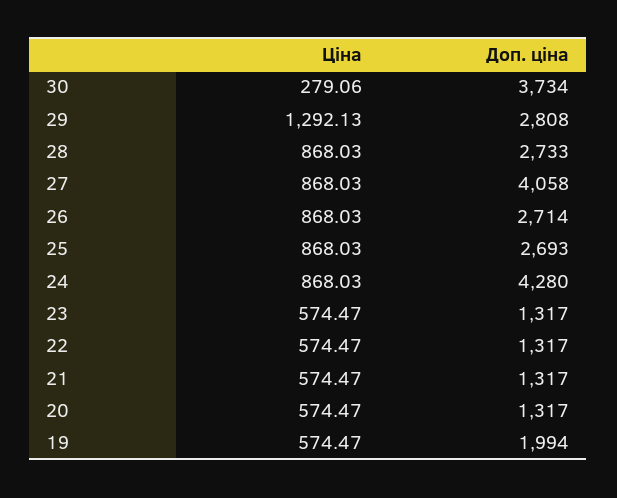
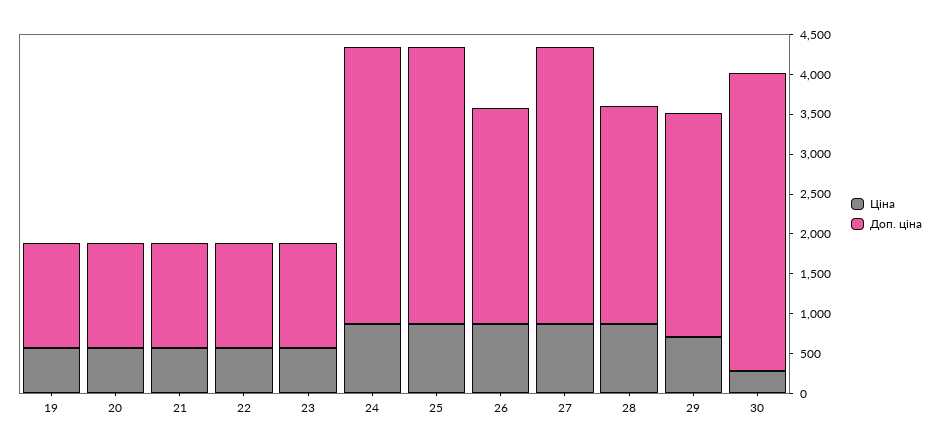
  {
    "Ціна": {
      "30": 279.06,
-     "29": 1292.13,
+     "29": 750,
      "28": 868.03,
      "27": 868.03,
      "26": 868.03,
      "25": 868.03,
      "24": 868.03,
      "23": 574.47,
      "22": 574.47,
      "21": 574.47,
      "20": 574.47,
      "19": 574.47
    },
    "Доп. ціна": {
      "30": 3734,
      "29": 2808,
      "28": 2733,
-     "27": 4058,
+     "27": 3500,
      "26": 2714,
-     "25": 2693,
+     "25": 3500,
-     "24": 4280,
+     "24": 3500,
      "23": 1317,
      "22": 1317,
      "21": 1317,
      "20": 1317,
-     "19": 1994
+     "19": 1250
    }
  }

